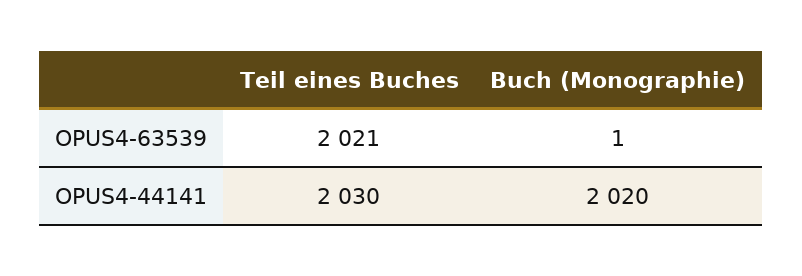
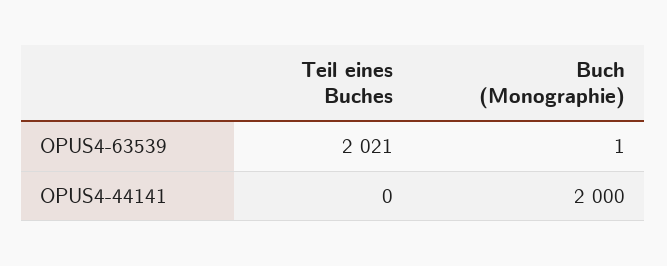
  {
    "Teil eines Buches": {
      "OPUS4-63539": 2021,
-     "OPUS4-44141": 2030
+     "OPUS4-44141": 0
    },
    "Buch (Monographie)": {
      "OPUS4-63539": 1,
-     "OPUS4-44141": 2020
+     "OPUS4-44141": 2000
    }
  }

